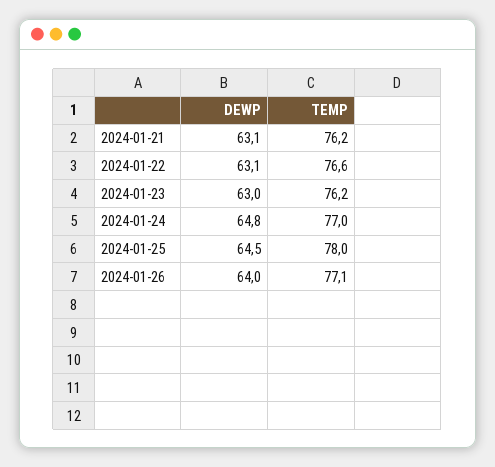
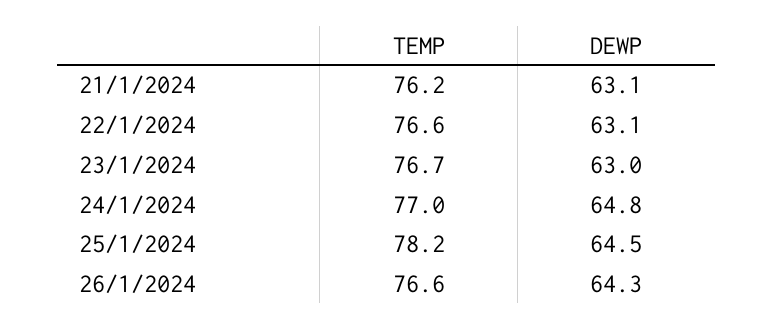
  {
    "DEWP": {
      "2024-01-21": 63.1,
      "2024-01-22": 63.1,
      "2024-01-23": 63,
      "2024-01-24": 64.8,
      "2024-01-25": 64.5,
-     "2024-01-26": 64
+     "2024-01-26": 64.3
    },
    "TEMP": {
      "2024-01-21": 76.2,
      "2024-01-22": 76.6,
-     "2024-01-23": 76.2,
+     "2024-01-23": 76.7,
      "2024-01-24": 77,
-     "2024-01-25": 78,
+     "2024-01-25": 78.2,
-     "2024-01-26": 77.1
+     "2024-01-26": 76.6
    }
  }

